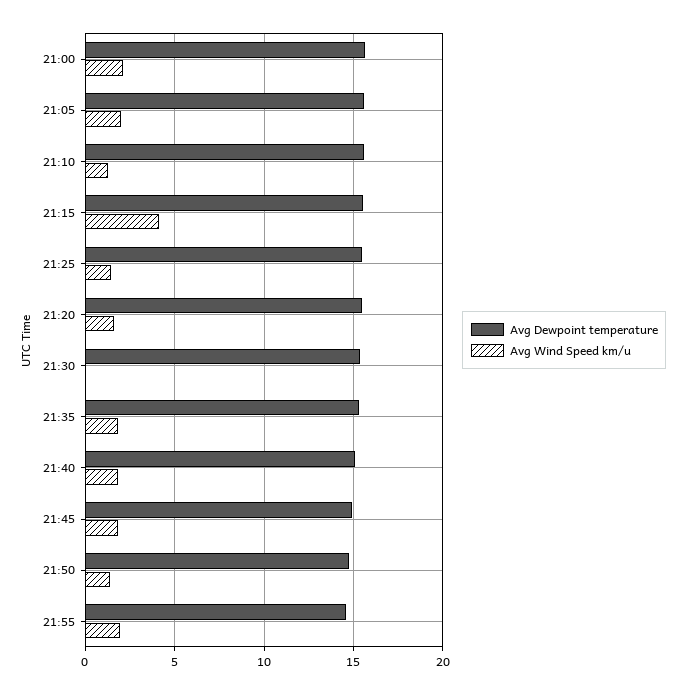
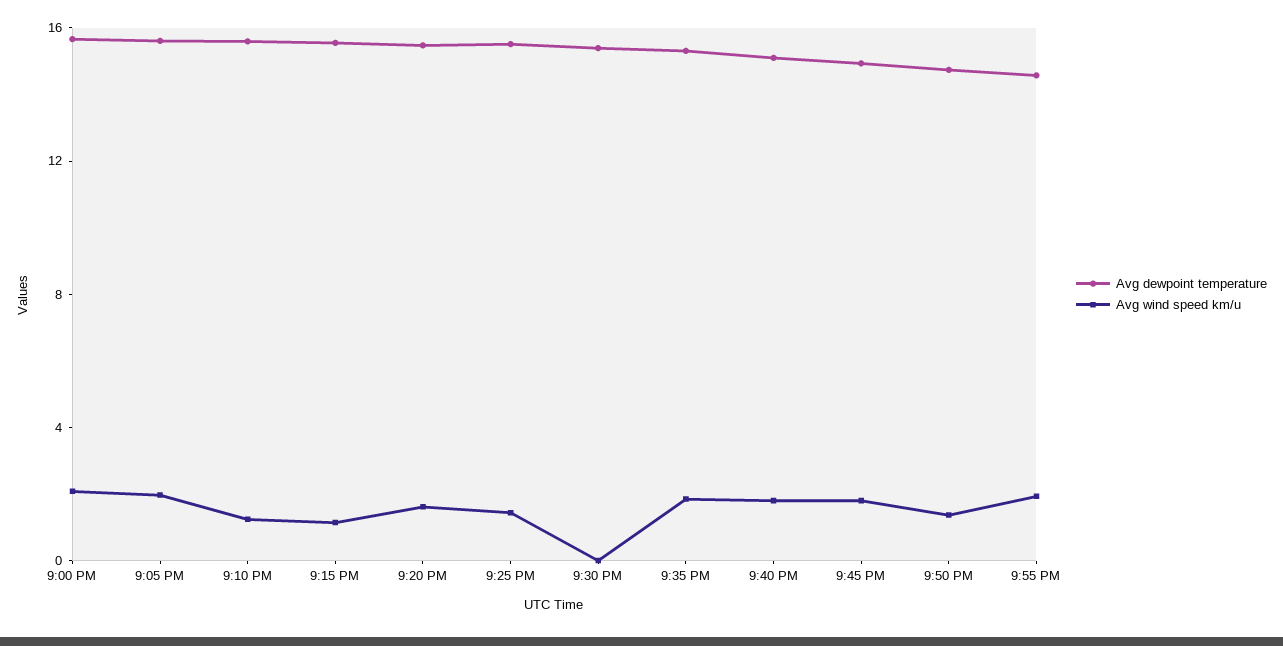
  {
    "Avg Dewpoint temperature": {
      "21:00": 15.5,
      "21:05": 15.5,
      "21:10": 15.5,
      "21:15": 15.5,
      "21:25": 15.5,
      "21:20": 15.5,
      "21:30": 15.5,
      "21:35": 15.5,
      "21:40": 15,
      "21:45": 15,
      "21:50": 14.5,
      "21:55": 14.5
    },
    "Avg Wind Speed km/u": {
      "21:00": 2,
      "21:05": 2,
      "21:10": 1,
-     "21:15": 4,
+     "21:15": 1,
      "21:25": 1.5,
      "21:20": 1.5,
      "21:30": 0,
      "21:35": 2,
      "21:40": 2,
      "21:45": 2,
      "21:50": 1.5,
      "21:55": 2
    }
  }

